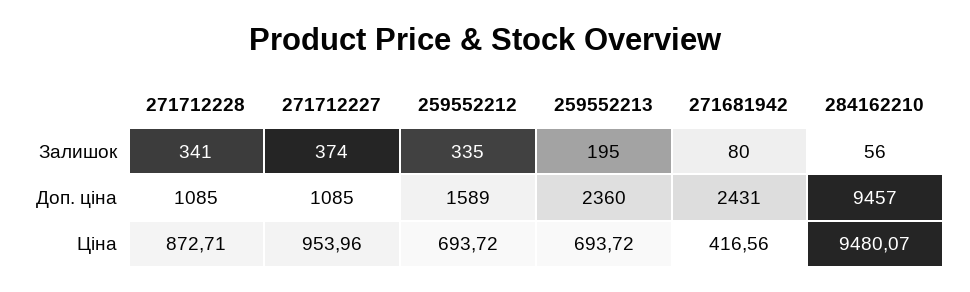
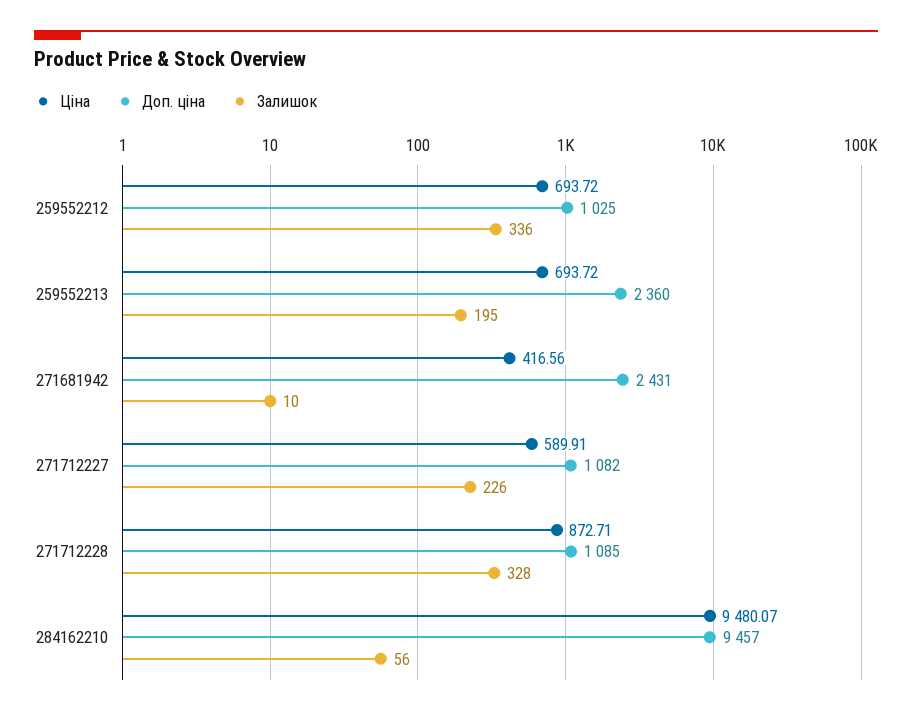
  {
    "Залишок": {
-     "271712228": 341,
+     "271712228": 328,
-     "271712227": 374,
+     "271712227": 226,
-     "259552212": 335,
+     "259552212": 336,
      "259552213": 195,
-     "271681942": 80,
+     "271681942": 10,
      "284162210": 56
    },
    "Доп. ціна": {
      "271712228": 1085,
-     "271712227": 1085,
+     "271712227": 1082,
-     "259552212": 1589,
+     "259552212": 1025,
      "259552213": 2360,
      "271681942": 2431,
      "284162210": 9457
    },
    "Ціна": {
      "271712228": 872.71,
-     "271712227": 953.96,
+     "271712227": 589.91,
      "259552212": 693.72,
      "259552213": 693.72,
      "271681942": 416.56,
      "284162210": 9480.07
    }
  }

